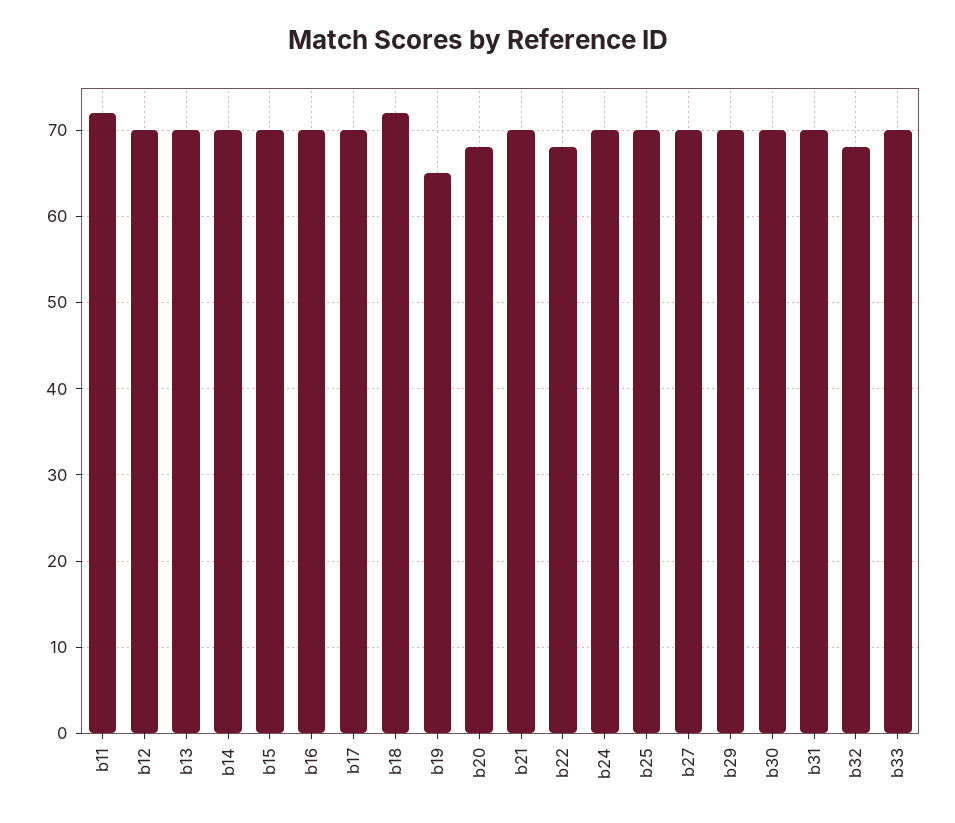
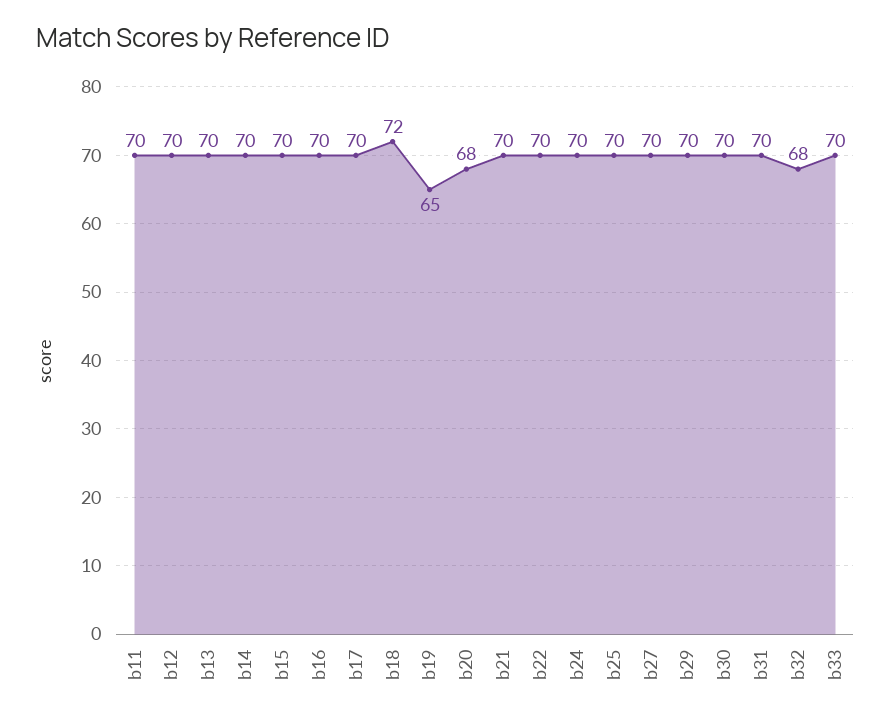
  {
-   "b11": 72,
+   "b11": 70,
    "b12": 70,
    "b13": 70,
    "b14": 70,
    "b15": 70,
    "b16": 70,
    "b17": 70,
    "b18": 72,
    "b19": 65,
    "b20": 68,
    "b21": 70,
-   "b22": 68,
+   "b22": 70,
    "b24": 70,
    "b25": 70,
    "b27": 70,
    "b29": 70,
    "b30": 70,
    "b31": 70,
    "b32": 68,
    "b33": 70
  }

